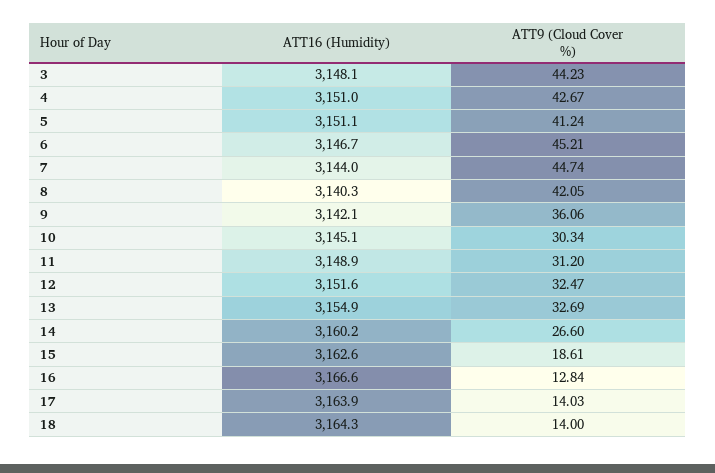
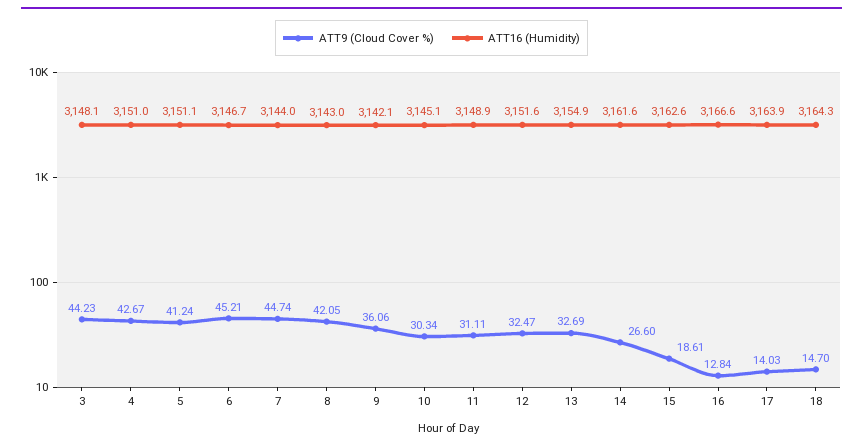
  {
    "ATT16 (Humidity)": {
      "3": 3148.1,
      "4": 3151,
      "5": 3151.1,
      "6": 3146.7,
      "7": 3144,
-     "8": 3140.3,
+     "8": 3143,
      "9": 3142.1,
      "10": 3145.1,
      "11": 3148.9,
      "12": 3151.6,
      "13": 3154.9,
-     "14": 3160.2,
+     "14": 3161.6,
      "15": 3162.6,
      "16": 3166.6,
      "17": 3163.9,
      "18": 3164.3
    },
    "ATT9 (Cloud Cover %)": {
      "3": 44.23,
      "4": 42.67,
      "5": 41.24,
      "6": 45.21,
      "7": 44.74,
      "8": 42.05,
      "9": 36.06,
      "10": 30.34,
-     "11": 31.2,
+     "11": 31.11,
      "12": 32.47,
      "13": 32.69,
      "14": 26.6,
      "15": 18.61,
      "16": 12.84,
      "17": 14.03,
-     "18": 14
+     "18": 14.7
    }
  }

